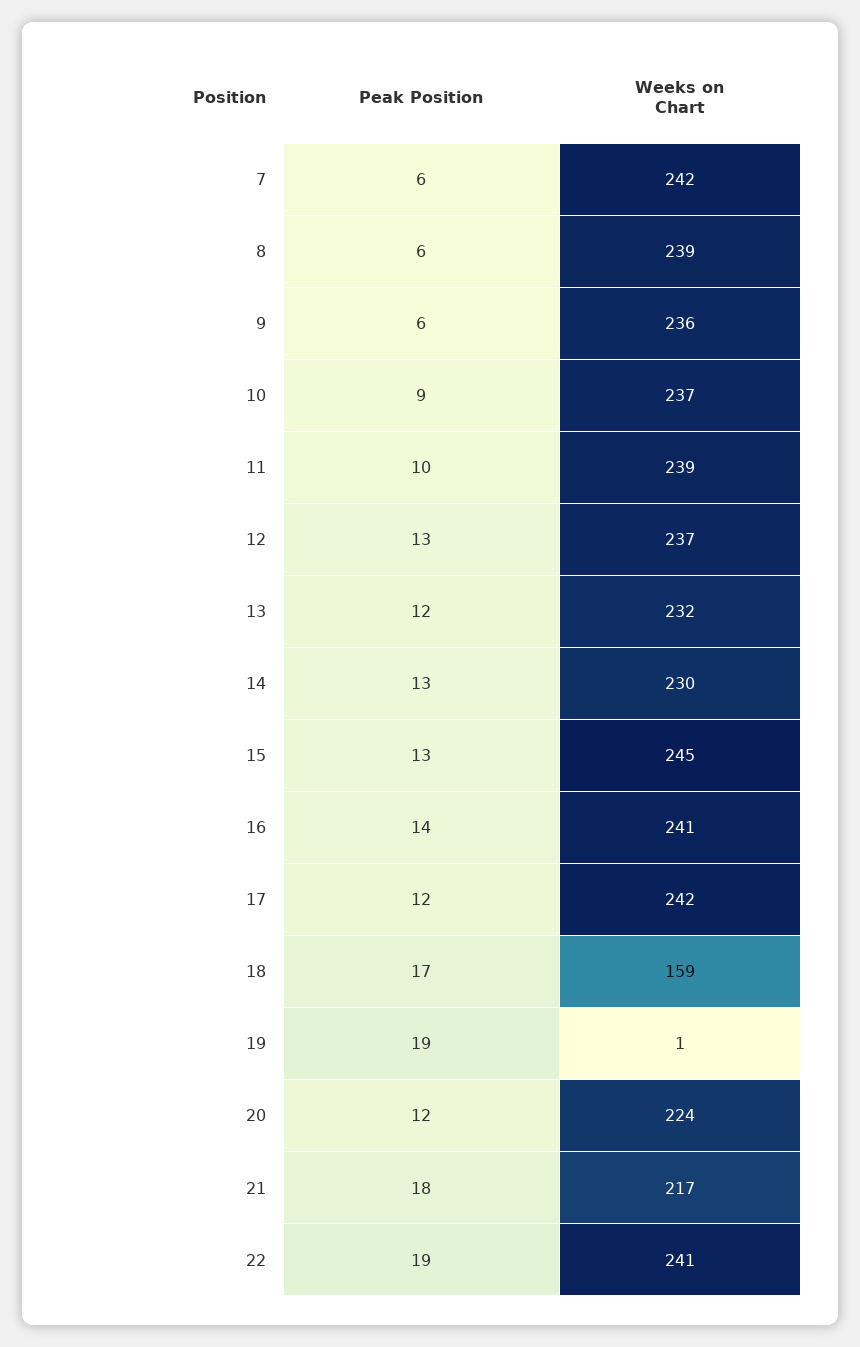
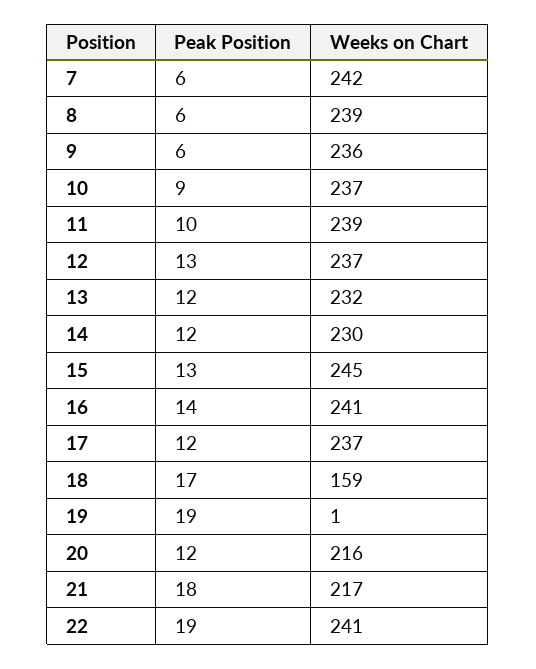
  {
    "Peak Position": {
      "7": 6,
      "8": 6,
      "9": 6,
      "10": 9,
      "11": 10,
      "12": 13,
      "13": 12,
-     "14": 13,
+     "14": 12,
      "15": 13,
      "16": 14,
      "17": 12,
      "18": 17,
      "19": 19,
      "20": 12,
      "21": 18,
      "22": 19
    },
    "Weeks on Chart": {
      "7": 242,
      "8": 239,
      "9": 236,
      "10": 237,
      "11": 239,
      "12": 237,
      "13": 232,
      "14": 230,
      "15": 245,
      "16": 241,
-     "17": 242,
+     "17": 237,
      "18": 159,
      "19": 1,
-     "20": 224,
+     "20": 216,
      "21": 217,
      "22": 241
    }
  }

